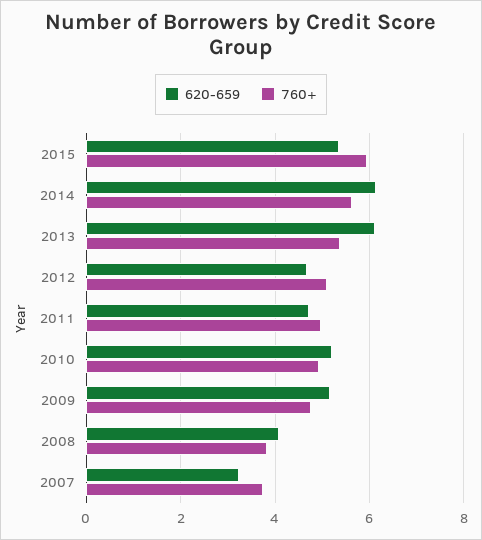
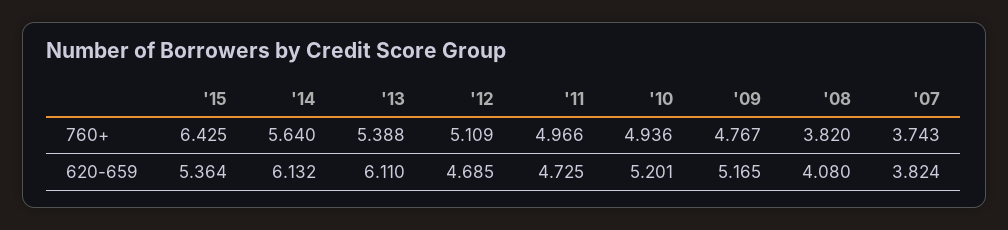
  {
    "620-659": {
      "2015": 5.364,
      "2014": 6.132,
      "2013": 6.11,
      "2012": 4.685,
      "2011": 4.725,
      "2010": 5.201,
      "2009": 5.165,
      "2008": 4.08,
-     "2007": 3.2
+     "2007": 3.824
    },
    "760+": {
-     "2015": 6,
+     "2015": 6.425,
      "2014": 5.64,
      "2013": 5.388,
      "2012": 5.109,
      "2011": 4.966,
      "2010": 4.936,
      "2009": 4.767,
      "2008": 3.82,
      "2007": 3.743
    }
  }

